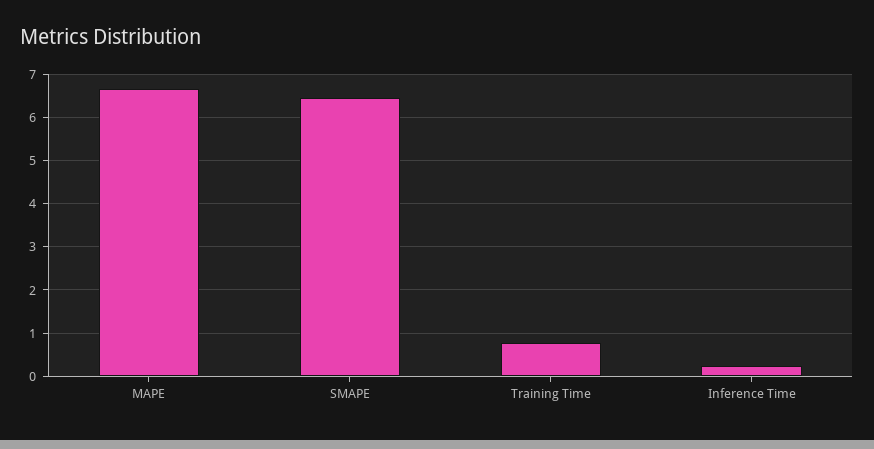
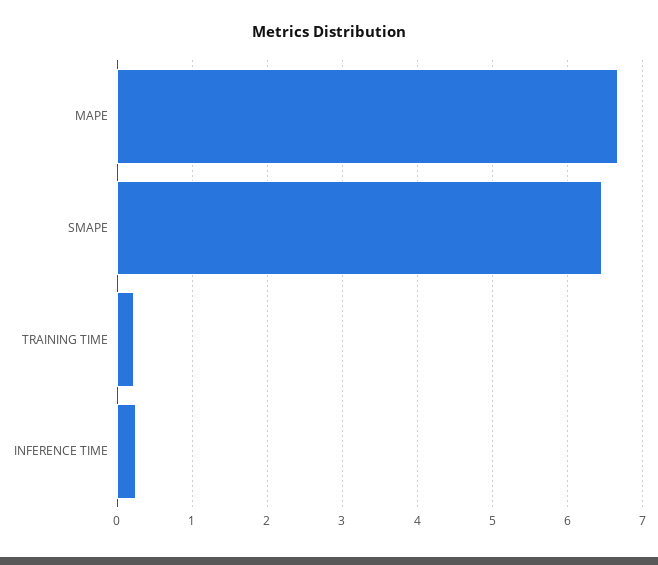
  {
    "MAPE": 6.7,
    "SMAPE": 6.5,
-   "Training Time": 0.8,
+   "Training Time": 0.2,
    "Inference Time": 0.2
  }

